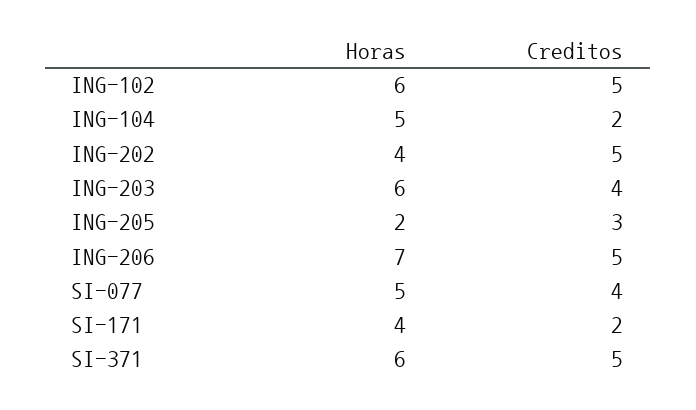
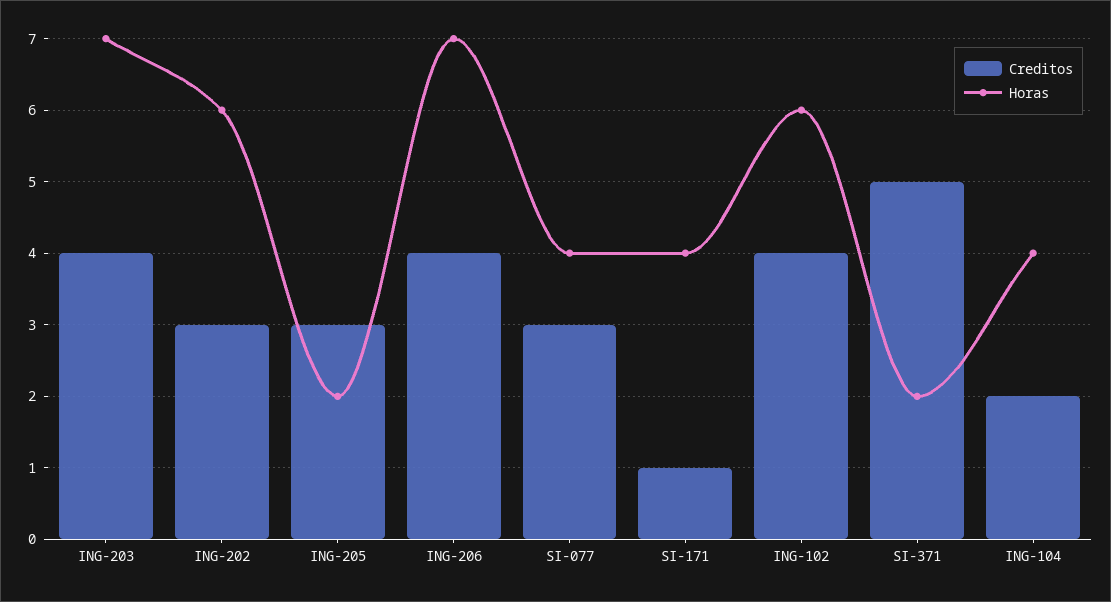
  {
    "Horas": {
      "ING-102": 6,
-     "ING-104": 5,
+     "ING-104": 4,
-     "ING-202": 4,
+     "ING-202": 6,
-     "ING-203": 6,
+     "ING-203": 7,
      "ING-205": 2,
      "ING-206": 7,
-     "SI-077": 5,
+     "SI-077": 4,
      "SI-171": 4,
-     "SI-371": 6
+     "SI-371": 2
    },
    "Creditos": {
-     "ING-102": 5,
+     "ING-102": 4,
      "ING-104": 2,
-     "ING-202": 5,
+     "ING-202": 3,
      "ING-203": 4,
      "ING-205": 3,
-     "ING-206": 5,
+     "ING-206": 4,
-     "SI-077": 4,
+     "SI-077": 3,
-     "SI-171": 2,
+     "SI-171": 1,
      "SI-371": 5
    }
  }

